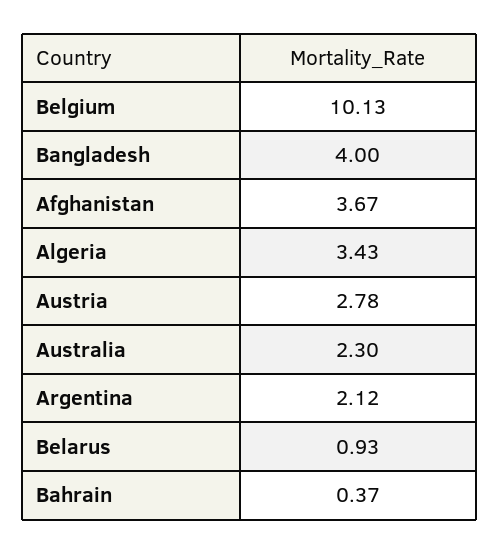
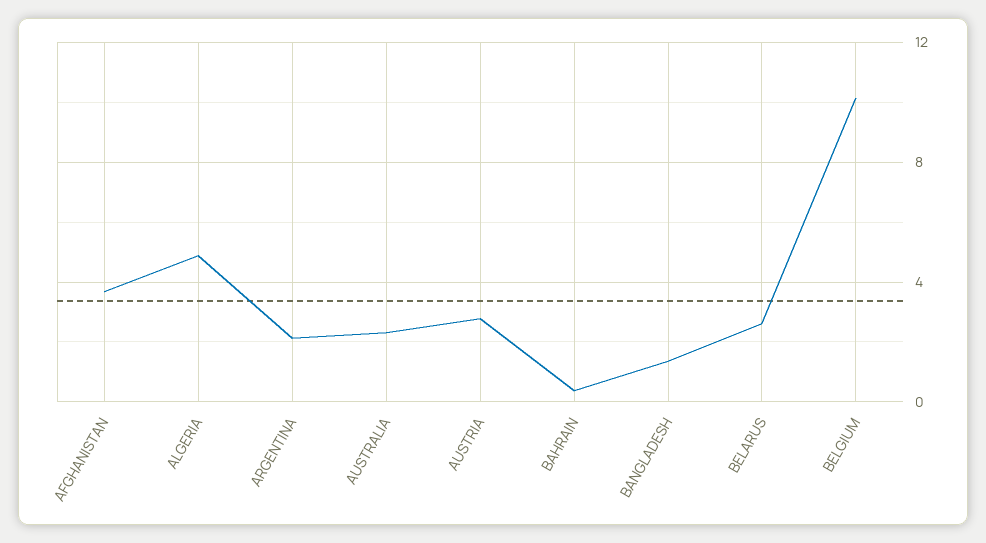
  {
    "Belgium": 10.13,
-   "Bangladesh": 4,
+   "Bangladesh": 1.5,
    "Afghanistan": 3.67,
-   "Algeria": 3.43,
+   "Algeria": 5,
    "Austria": 2.78,
    "Australia": 2.3,
    "Argentina": 2.12,
-   "Belarus": 0.93,
+   "Belarus": 2.5,
    "Bahrain": 0.37
  }

